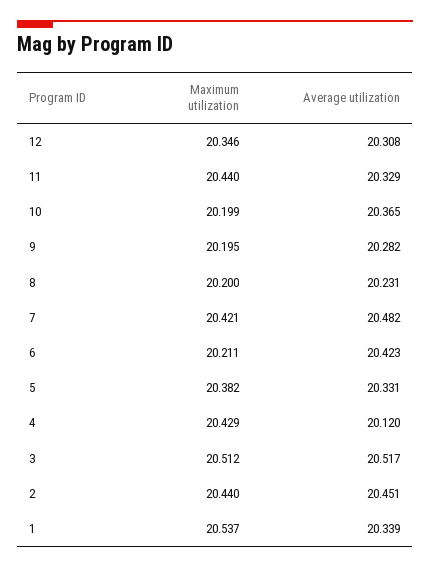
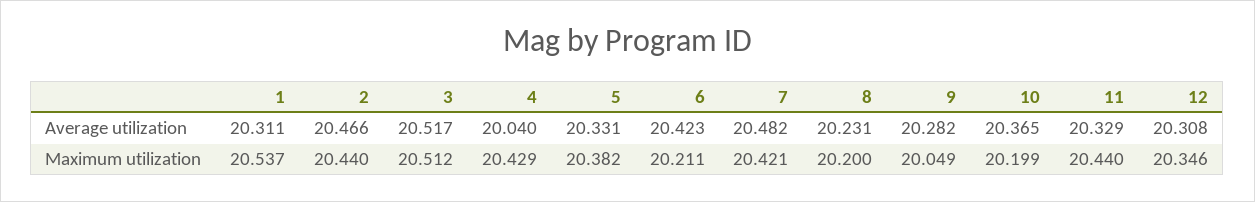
  {
    "Maximum utilization": {
      "12": 20.346,
      "11": 20.44,
      "10": 20.199,
-     "9": 20.195,
+     "9": 20.049,
      "8": 20.2,
      "7": 20.421,
      "6": 20.211,
      "5": 20.382,
      "4": 20.429,
      "3": 20.512,
      "2": 20.44,
      "1": 20.537
    },
    "Average utilization": {
      "12": 20.308,
      "11": 20.329,
      "10": 20.365,
      "9": 20.282,
      "8": 20.231,
      "7": 20.482,
      "6": 20.423,
      "5": 20.331,
-     "4": 20.12,
+     "4": 20.04,
      "3": 20.517,
-     "2": 20.451,
+     "2": 20.466,
-     "1": 20.339
+     "1": 20.311
    }
  }

